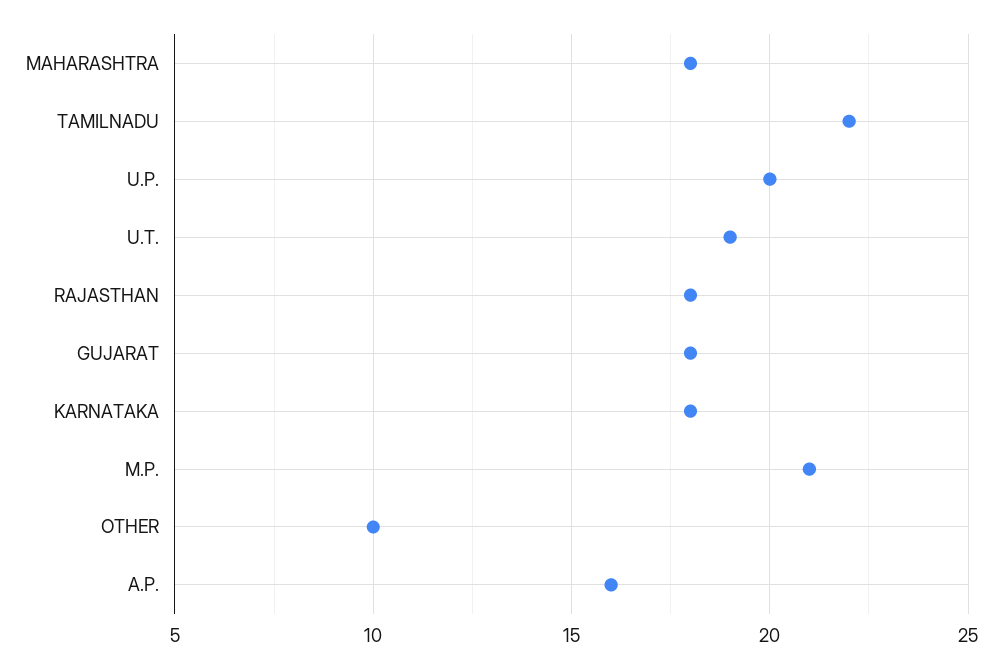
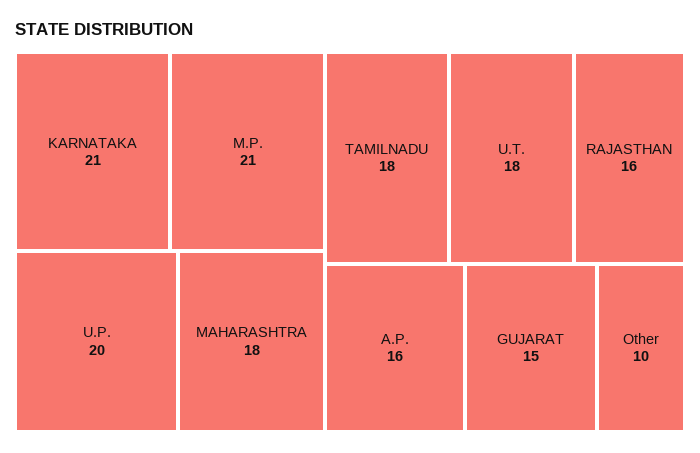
  {
    "MAHARASHTRA": 18,
-   "TAMILNADU": 22,
+   "TAMILNADU": 18,
    "U.P.": 20,
-   "U.T.": 19,
+   "U.T.": 18,
-   "RAJASTHAN": 18,
+   "RAJASTHAN": 16,
-   "GUJARAT": 18,
+   "GUJARAT": 15,
-   "KARNATAKA": 18,
+   "KARNATAKA": 21,
    "M.P.": 21,
    "OTHER": 10,
    "A.P.": 16
  }

